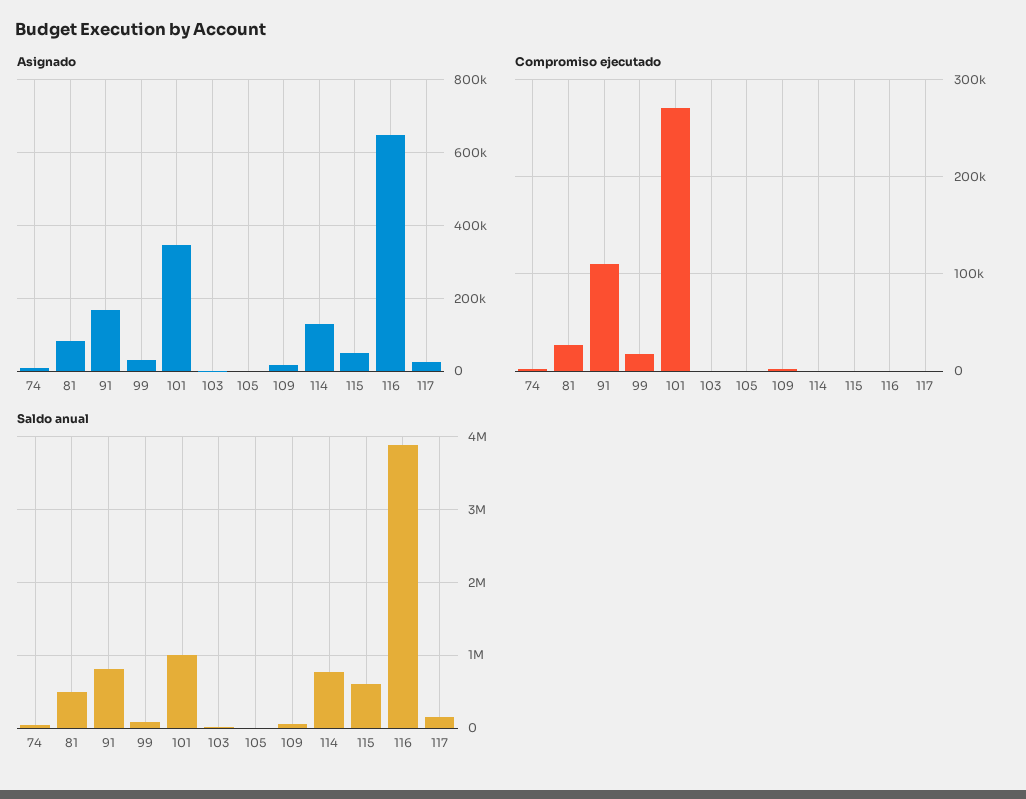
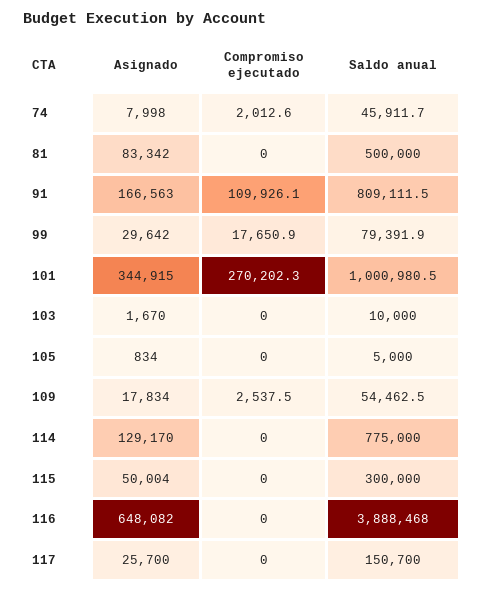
  {
    "Asignado": {
      "74": 7998,
      "81": 83342,
      "91": 166563,
      "99": 29642,
      "101": 344915,
      "103": 1670,
      "105": 834,
      "109": 17834,
      "114": 129170,
      "115": 50004,
      "116": 648082,
      "117": 25700
    },
    "Compromiso ejecutado": {
      "74": 2012.6,
-     "81": 30000,
+     "81": 0,
      "91": 109926.1,
      "99": 17650.9,
      "101": 270202.3,
      "103": 0,
      "105": 0,
      "109": 2537.5,
      "114": 0,
      "115": 0,
      "116": 0,
      "117": 0
    },
    "Saldo anual": {
      "74": 45911.7,
      "81": 500000,
      "91": 809111.5,
      "99": 79391.9,
      "101": 1000980.5,
      "103": 10000,
      "105": 5000,
      "109": 54462.5,
      "114": 775000,
-     "115": 600000,
+     "115": 300000,
      "116": 3888468,
      "117": 150700
    }
  }

